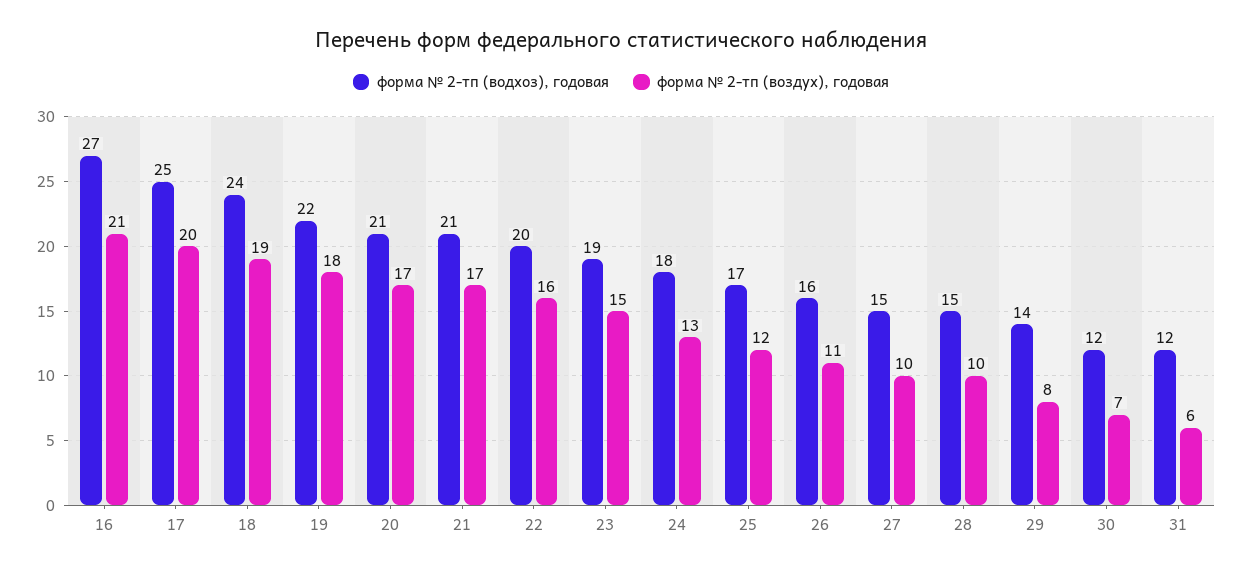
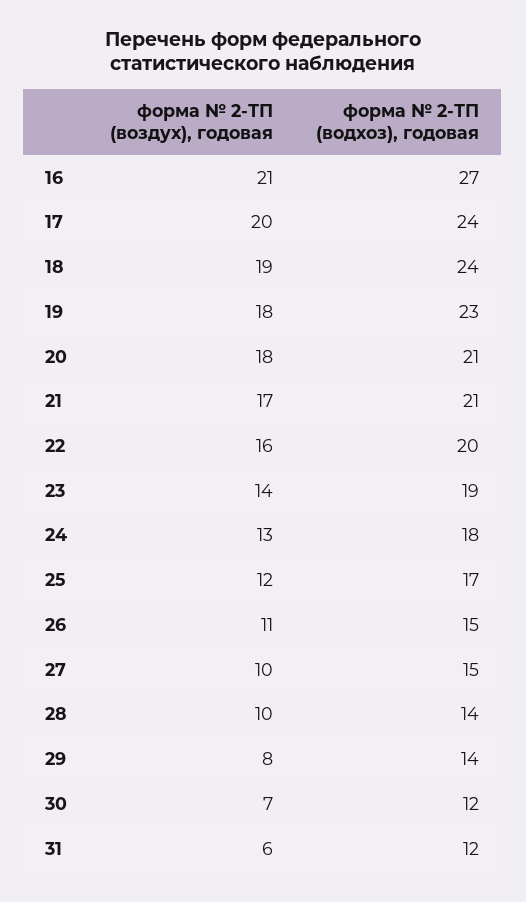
  {
    "форма № 2-тп (водхоз), годовая": {
      "16": 27,
-     "17": 25,
+     "17": 24,
      "18": 24,
-     "19": 22,
+     "19": 23,
      "20": 21,
      "21": 21,
      "22": 20,
      "23": 19,
      "24": 18,
      "25": 17,
-     "26": 16,
+     "26": 15,
      "27": 15,
-     "28": 15,
+     "28": 14,
      "29": 14,
      "30": 12,
      "31": 12
    },
    "форма № 2-тп (воздух), годовая": {
      "16": 21,
      "17": 20,
      "18": 19,
      "19": 18,
-     "20": 17,
+     "20": 18,
      "21": 17,
      "22": 16,
-     "23": 15,
+     "23": 14,
      "24": 13,
      "25": 12,
      "26": 11,
      "27": 10,
      "28": 10,
      "29": 8,
      "30": 7,
      "31": 6
    }
  }

